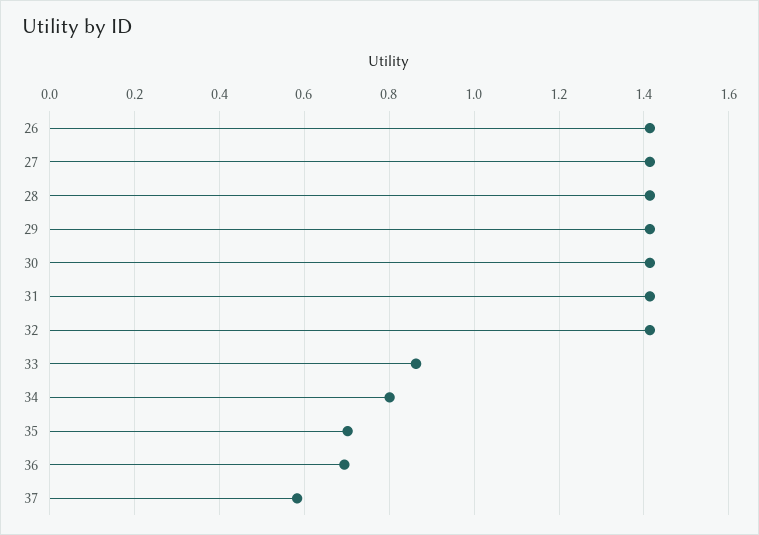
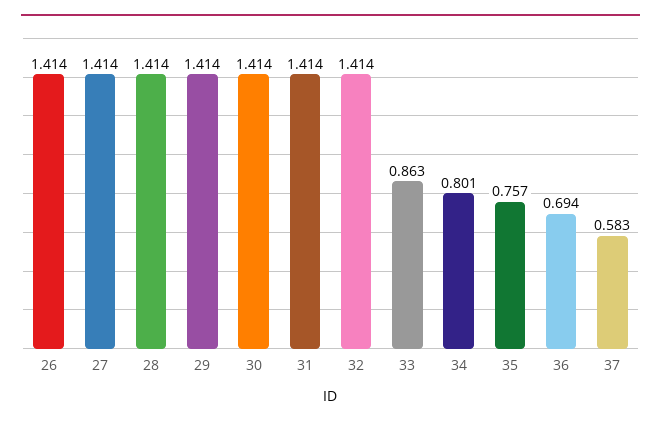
  {
    "26": 1.414,
    "27": 1.414,
    "28": 1.414,
    "29": 1.414,
    "30": 1.414,
    "31": 1.414,
    "32": 1.414,
    "33": 0.863,
    "34": 0.801,
-   "35": 0.7,
+   "35": 0.757,
    "36": 0.694,
    "37": 0.583
  }

